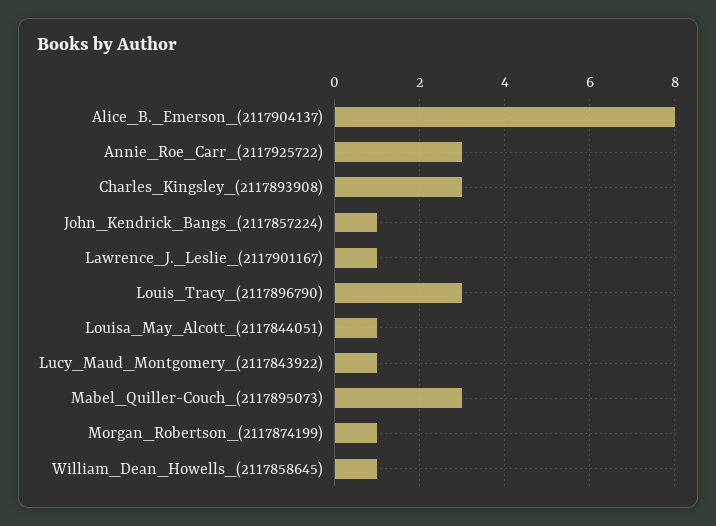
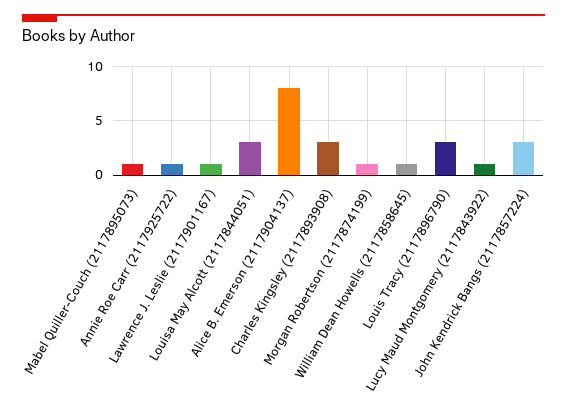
  {
    "Alice_B._Emerson_(2117904137)": 8,
-   "Annie_Roe_Carr_(2117925722)": 3,
+   "Annie_Roe_Carr_(2117925722)": 1,
    "Charles_Kingsley_(2117893908)": 3,
-   "John_Kendrick_Bangs_(2117857224)": 1,
+   "John_Kendrick_Bangs_(2117857224)": 3,
    "Lawrence_J._Leslie_(2117901167)": 1,
    "Louis_Tracy_(2117896790)": 3,
-   "Louisa_May_Alcott_(2117844051)": 1,
+   "Louisa_May_Alcott_(2117844051)": 3,
    "Lucy_Maud_Montgomery_(2117843922)": 1,
-   "Mabel_Quiller-Couch_(2117895073)": 3,
+   "Mabel_Quiller-Couch_(2117895073)": 1,
    "Morgan_Robertson_(2117874199)": 1,
    "William_Dean_Howells_(2117858645)": 1
  }

